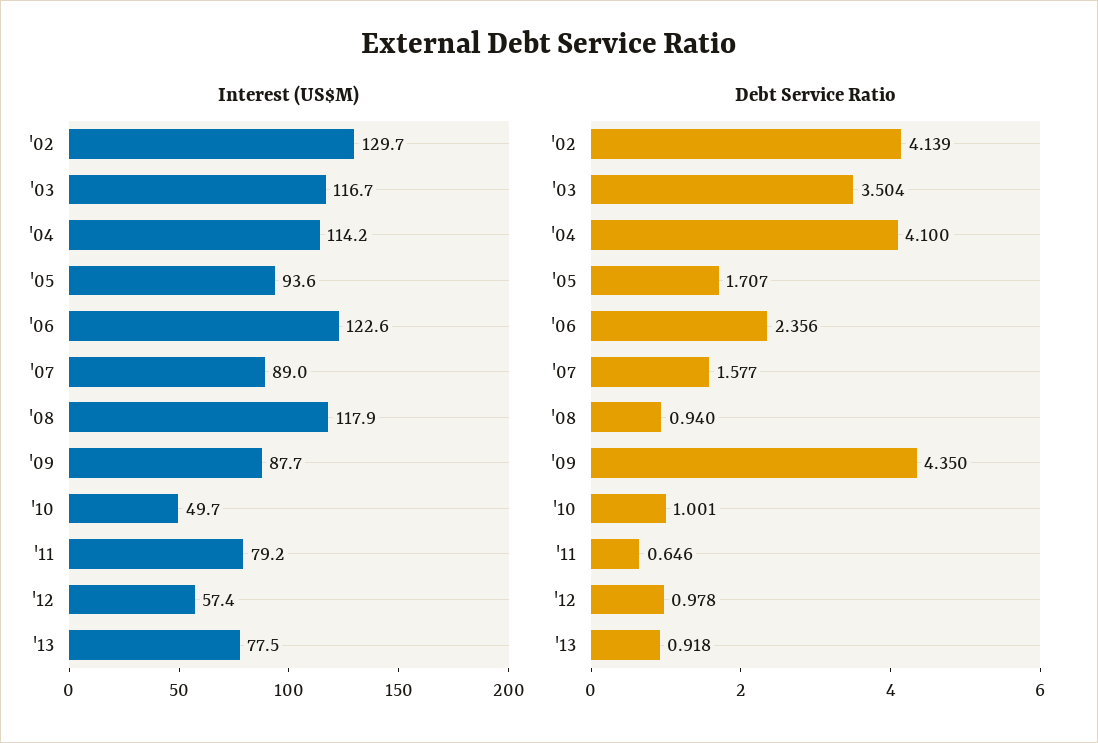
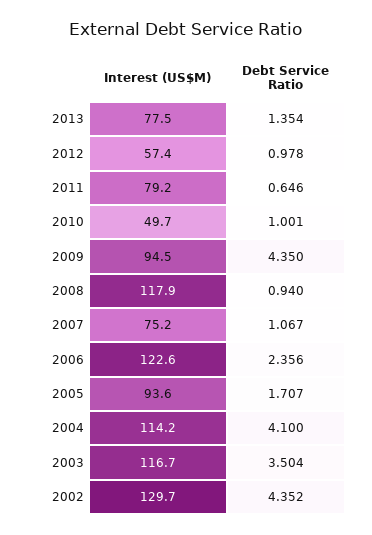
  {
    "Interest (US$M)": {
      "'02": 129.7,
      "'03": 116.7,
      "'04": 114.2,
      "'05": 93.6,
      "'06": 122.6,
-     "'07": 89,
+     "'07": 75.2,
      "'08": 117.9,
-     "'09": 87.7,
+     "'09": 94.5,
      "'10": 49.7,
      "'11": 79.2,
      "'12": 57.4,
      "'13": 77.5
    },
    "Debt Service Ratio": {
-     "'02": 4.139,
+     "'02": 4.352,
      "'03": 3.504,
      "'04": 4.1,
      "'05": 1.707,
      "'06": 2.356,
-     "'07": 1.577,
+     "'07": 1.067,
      "'08": 0.94,
      "'09": 4.35,
      "'10": 1.001,
      "'11": 0.646,
      "'12": 0.978,
-     "'13": 0.918
+     "'13": 1.354
    }
  }

